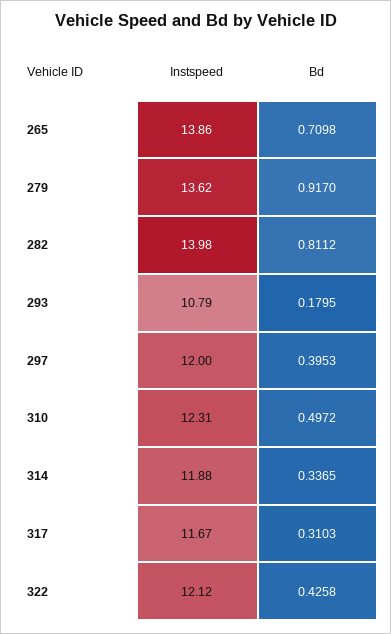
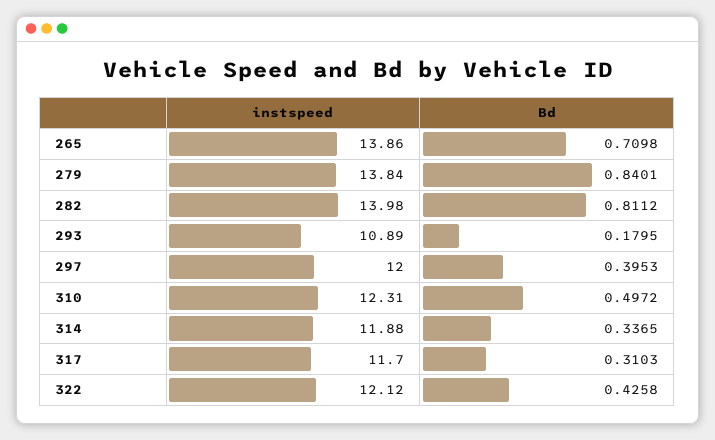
  {
    "Instspeed": {
      "265": 13.86,
-     "279": 13.62,
+     "279": 13.84,
      "282": 13.98,
-     "293": 10.79,
+     "293": 10.89,
      "297": 12,
      "310": 12.31,
      "314": 11.88,
-     "317": 11.67,
+     "317": 11.7,
      "322": 12.12
    },
    "Bd": {
      "265": 0.7098,
-     "279": 0.917,
+     "279": 0.8401,
      "282": 0.8112,
      "293": 0.1795,
      "297": 0.3953,
      "310": 0.4972,
      "314": 0.3365,
      "317": 0.3103,
      "322": 0.4258
    }
  }

